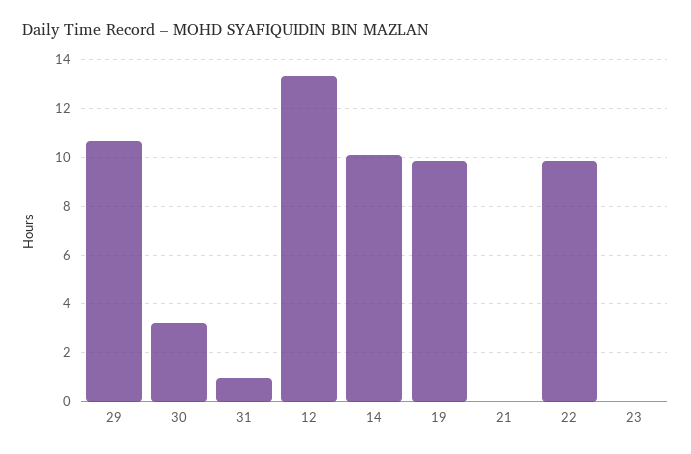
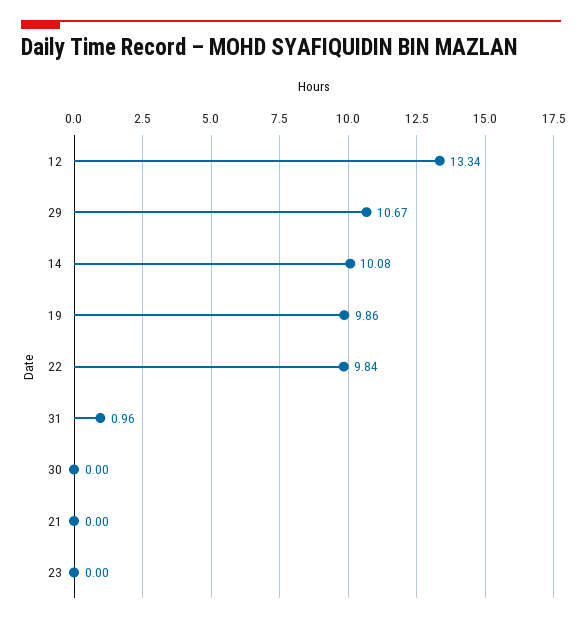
  {
    "29": 10.67,
-   "30": 3.25,
+   "30": 0,
    "31": 0.96,
    "12": 13.34,
    "14": 10.08,
    "19": 9.86,
    "21": 0,
    "22": 9.84,
    "23": 0
  }

